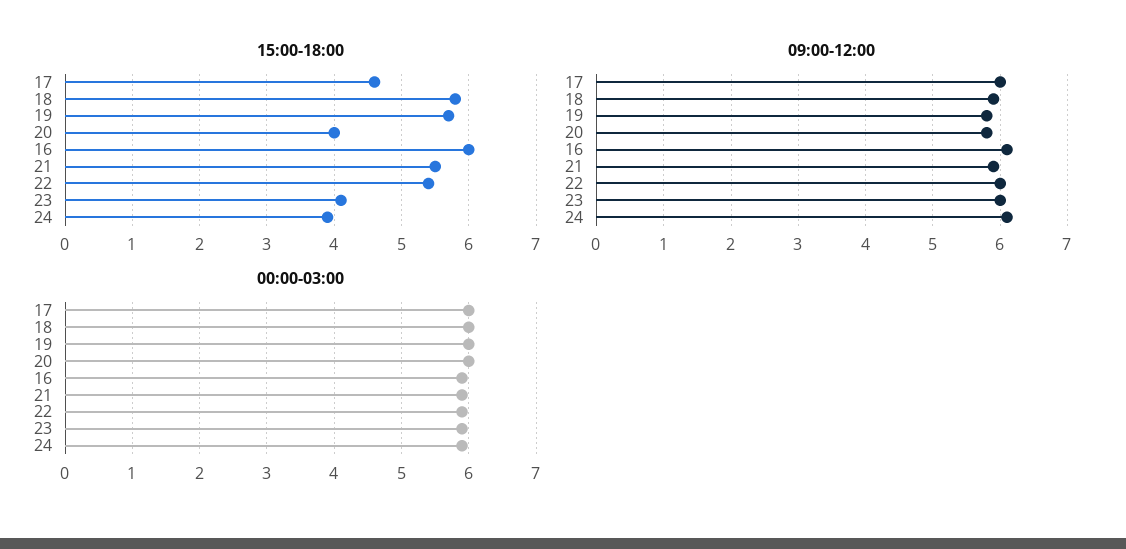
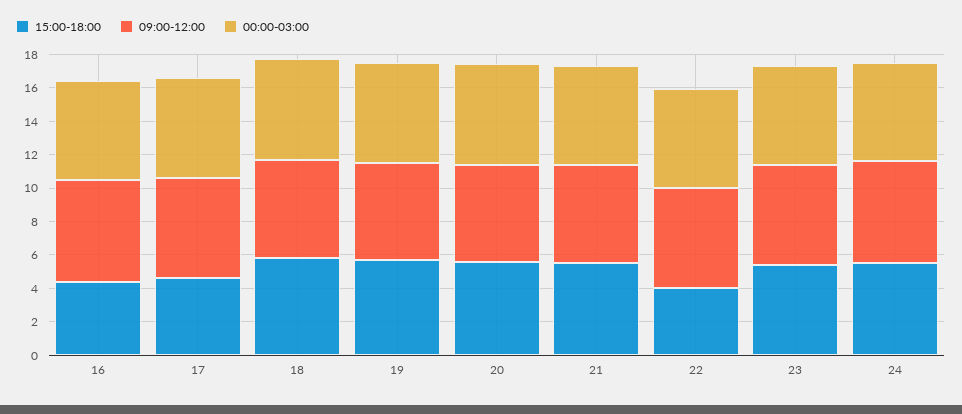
  {
    "15:00-18:00": {
      "17": 4.6,
      "18": 5.8,
      "19": 5.7,
-     "20": 4,
+     "20": 5.5,
-     "16": 6,
+     "16": 4.5,
      "21": 5.5,
-     "22": 5.4,
+     "22": 4,
-     "23": 4.1,
+     "23": 5.5,
-     "24": 3.9
+     "24": 5.5
    },
    "09:00-12:00": {
      "17": 6,
      "18": 5.9,
      "19": 5.8,
      "20": 5.8,
      "16": 6.1,
      "21": 5.9,
      "22": 6,
      "23": 6,
      "24": 6.1
    },
    "00:00-03:00": {
      "17": 6,
      "18": 6,
      "19": 6,
      "20": 6,
      "16": 5.9,
      "21": 5.9,
      "22": 5.9,
      "23": 5.9,
      "24": 5.9
    }
  }

